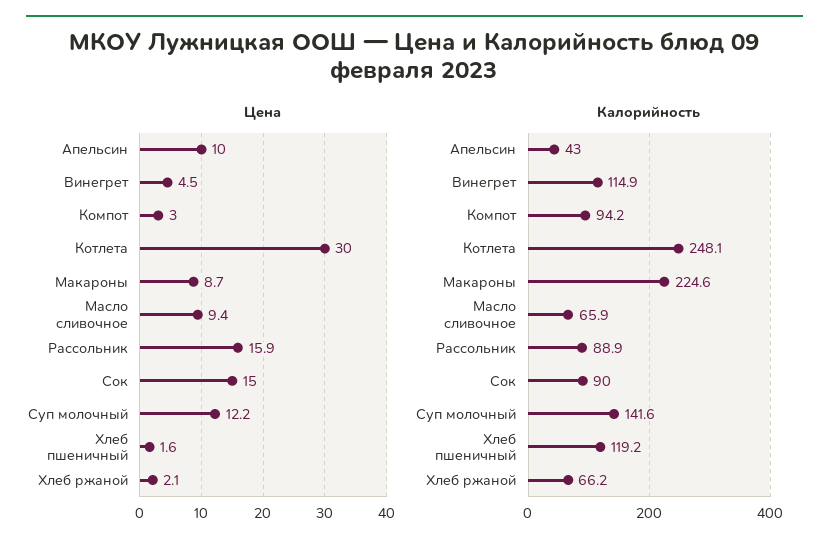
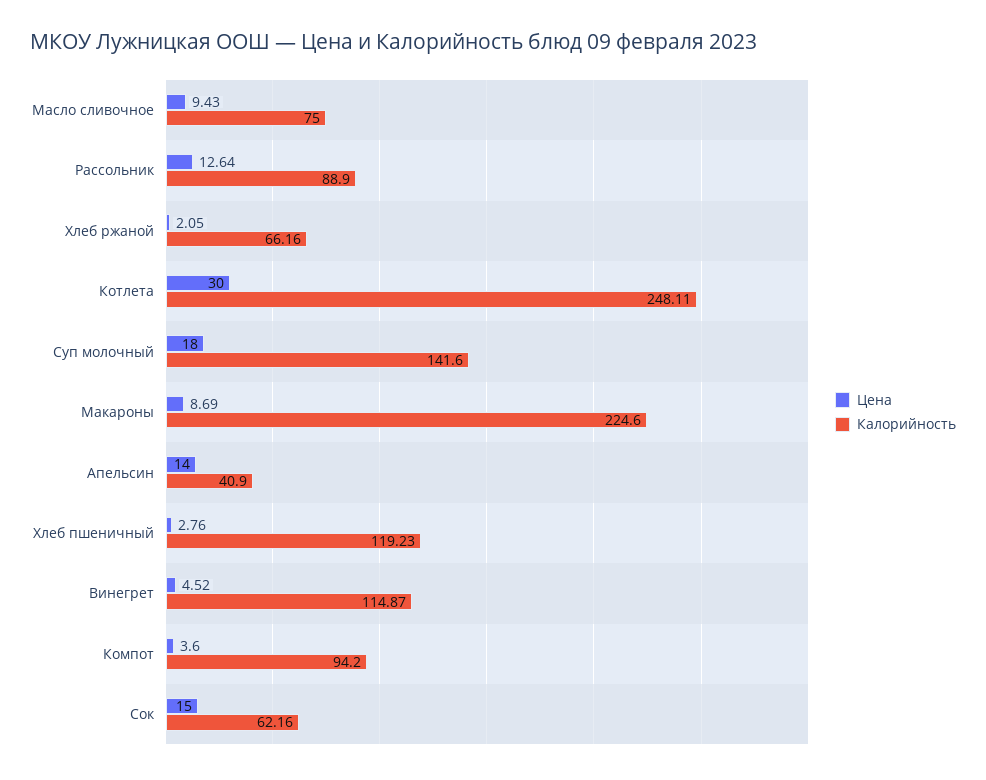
  {
    "Цена": {
-     "Апельсин": 10,
+     "Апельсин": 14,
      "Винегрет": 4.52,
-     "Компот": 3,
+     "Компот": 3.6,
      "Котлета": 30,
      "Макароны": 8.69,
      "Масло сливочное": 9.43,
-     "Рассольник": 15.9,
+     "Рассольник": 12.64,
      "Сок": 15,
-     "Суп молочный": 12.2,
+     "Суп молочный": 18,
-     "Хлеб пшеничный": 1.6,
+     "Хлеб пшеничный": 2.76,
      "Хлеб ржаной": 2.05
    },
    "Калорийность": {
-     "Апельсин": 43,
+     "Апельсин": 40.9,
      "Винегрет": 114.87,
      "Компот": 94.2,
      "Котлета": 248.11,
      "Макароны": 224.6,
-     "Масло сливочное": 65.9,
+     "Масло сливочное": 75,
      "Рассольник": 88.9,
-     "Сок": 90,
+     "Сок": 62.16,
      "Суп молочный": 141.6,
      "Хлеб пшеничный": 119.23,
      "Хлеб ржаной": 66.16
    }
  }

